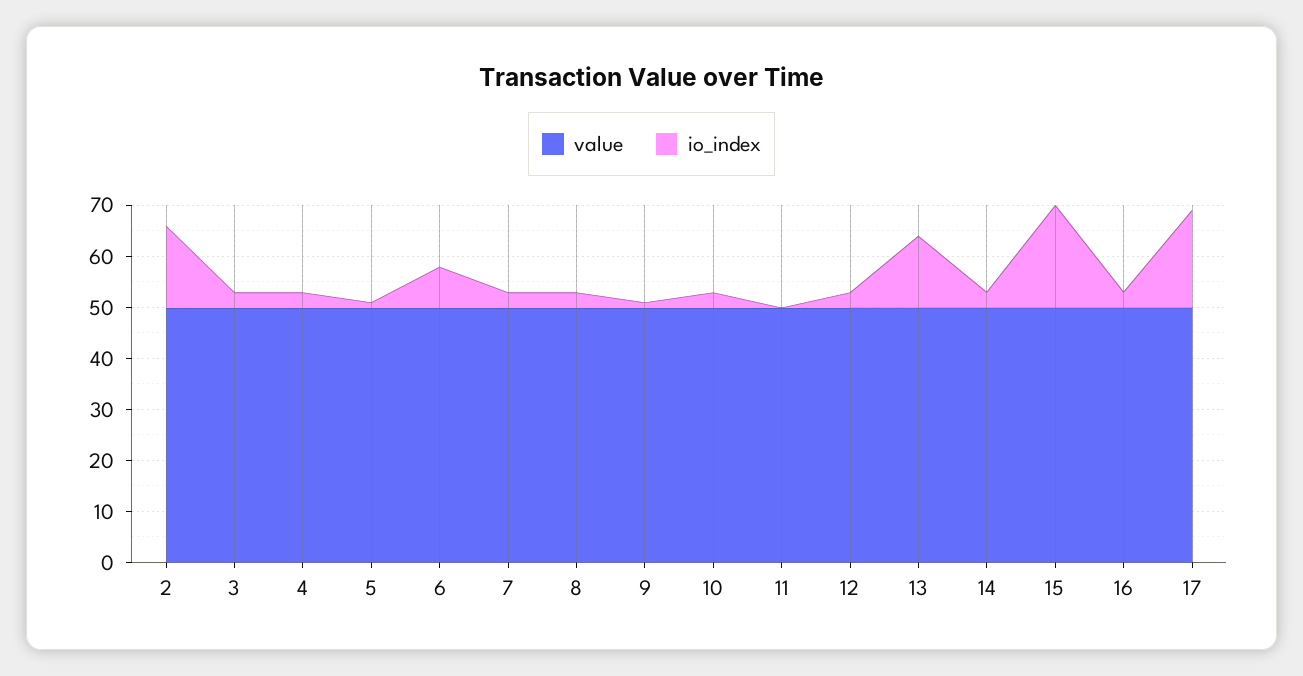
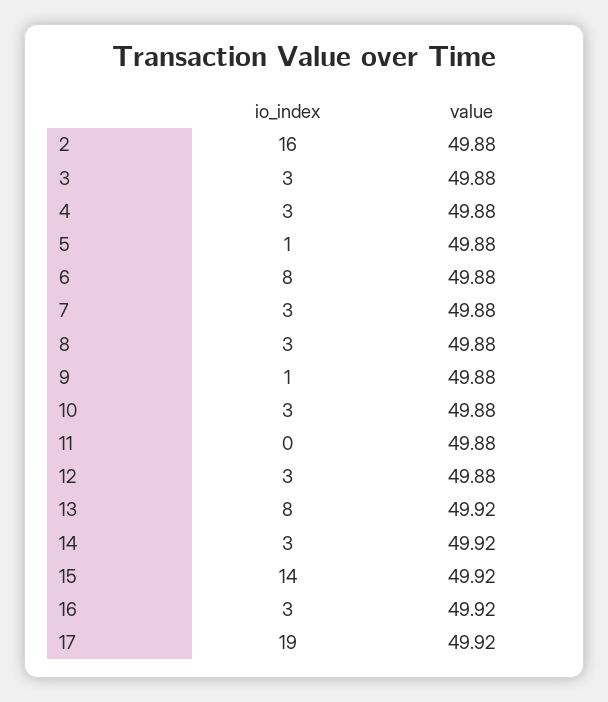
  {
    "value": {
      "2": 49.88,
      "3": 49.88,
      "4": 49.88,
      "5": 49.88,
      "6": 49.88,
      "7": 49.88,
      "8": 49.88,
      "9": 49.88,
      "10": 49.88,
      "11": 49.88,
      "12": 49.88,
      "13": 49.92,
      "14": 49.92,
      "15": 49.92,
      "16": 49.92,
      "17": 49.92
    },
    "io_index": {
      "2": 16,
      "3": 3,
      "4": 3,
      "5": 1,
      "6": 8,
      "7": 3,
      "8": 3,
      "9": 1,
      "10": 3,
      "11": 0,
      "12": 3,
-     "13": 14,
+     "13": 8,
      "14": 3,
-     "15": 20,
+     "15": 14,
      "16": 3,
      "17": 19
    }
  }

